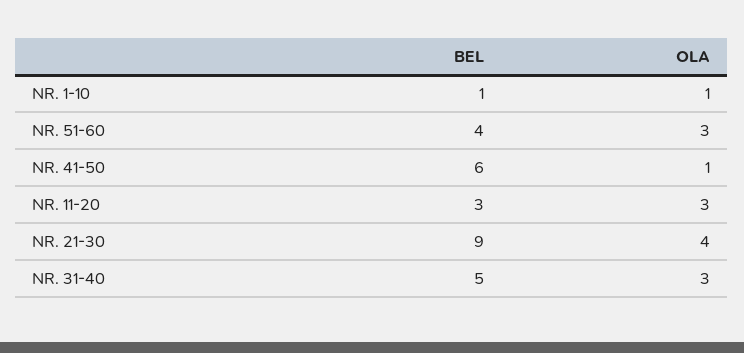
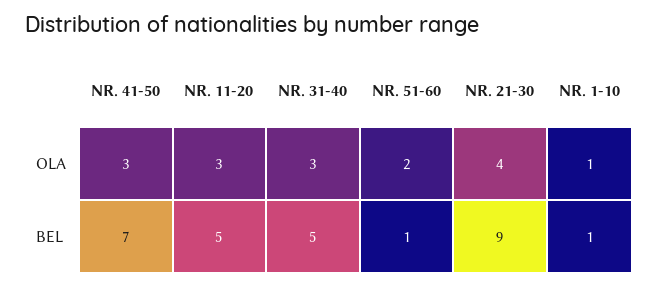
  {
    "BEL": {
      "NR. 1-10": 1,
-     "NR. 51-60": 4,
+     "NR. 51-60": 1,
-     "NR. 41-50": 6,
+     "NR. 41-50": 7,
-     "NR. 11-20": 3,
+     "NR. 11-20": 5,
      "NR. 21-30": 9,
      "NR. 31-40": 5
    },
    "OLA": {
      "NR. 1-10": 1,
-     "NR. 51-60": 3,
+     "NR. 51-60": 2,
-     "NR. 41-50": 1,
+     "NR. 41-50": 3,
      "NR. 11-20": 3,
      "NR. 21-30": 4,
      "NR. 31-40": 3
    }
  }

